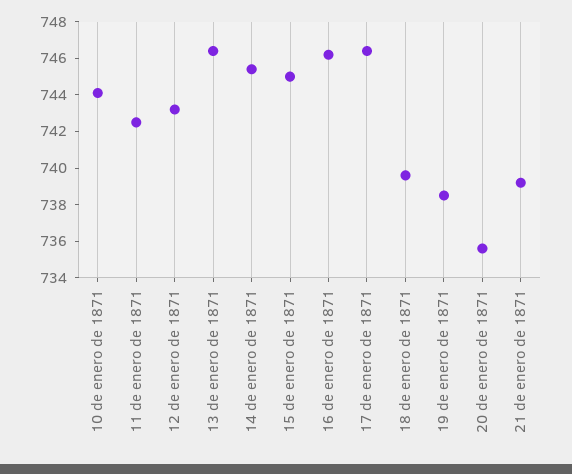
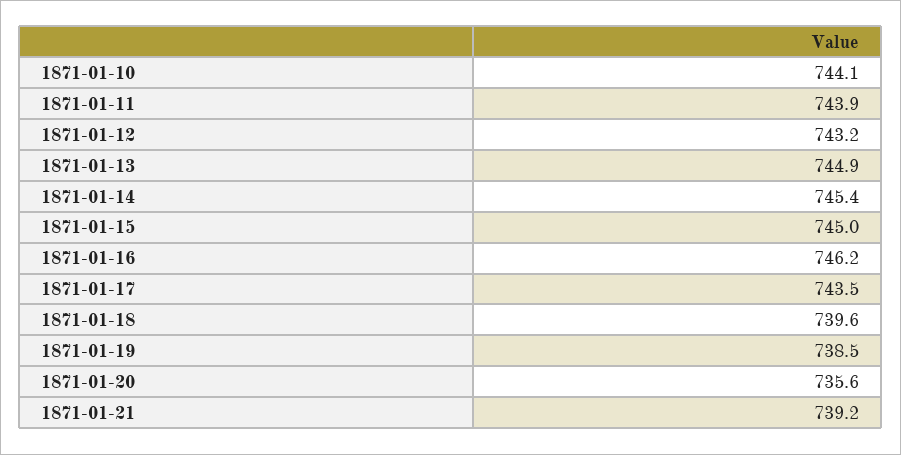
  {
    "10 de enero de 1871": 744.1,
-   "11 de enero de 1871": 742.5,
+   "11 de enero de 1871": 743.9,
    "12 de enero de 1871": 743.2,
-   "13 de enero de 1871": 746.5,
+   "13 de enero de 1871": 744.9,
    "14 de enero de 1871": 745.4,
    "15 de enero de 1871": 745,
    "16 de enero de 1871": 746.2,
-   "17 de enero de 1871": 746.5,
+   "17 de enero de 1871": 743.5,
    "18 de enero de 1871": 739.6,
    "19 de enero de 1871": 738.5,
    "20 de enero de 1871": 735.6,
    "21 de enero de 1871": 739.2
  }

